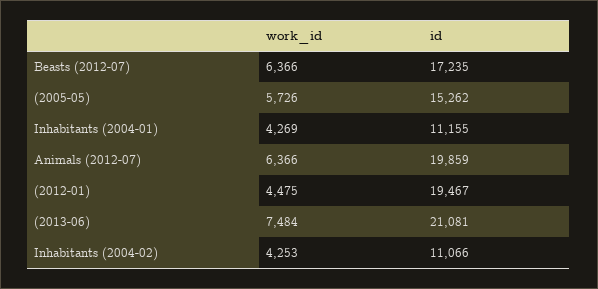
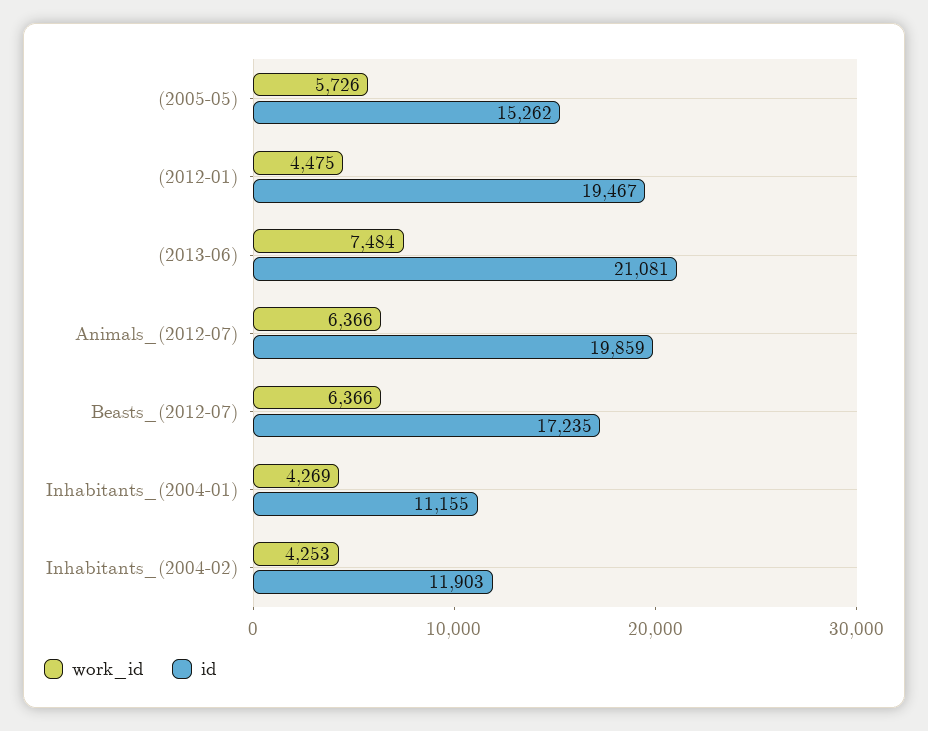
  {
    "work_id": {
      "Beasts (2012-07)": 6366,
      "(2005-05)": 5726,
      "Inhabitants (2004-01)": 4269,
      "Animals (2012-07)": 6366,
      "(2012-01)": 4475,
      "(2013-06)": 7484,
      "Inhabitants (2004-02)": 4253
    },
    "id": {
      "Beasts (2012-07)": 17235,
      "(2005-05)": 15262,
      "Inhabitants (2004-01)": 11155,
      "Animals (2012-07)": 19859,
      "(2012-01)": 19467,
      "(2013-06)": 21081,
-     "Inhabitants (2004-02)": 11066
+     "Inhabitants (2004-02)": 11903
    }
  }

